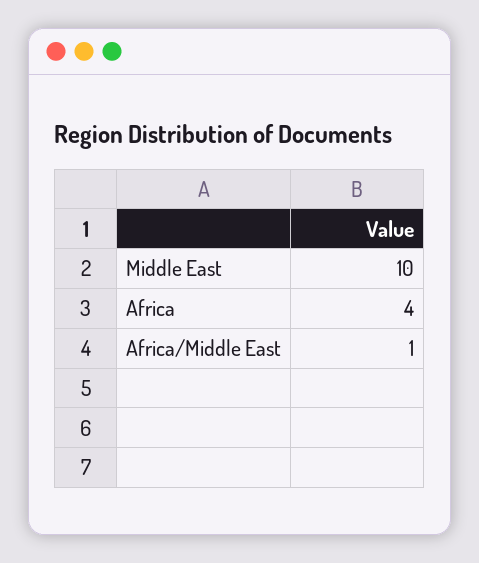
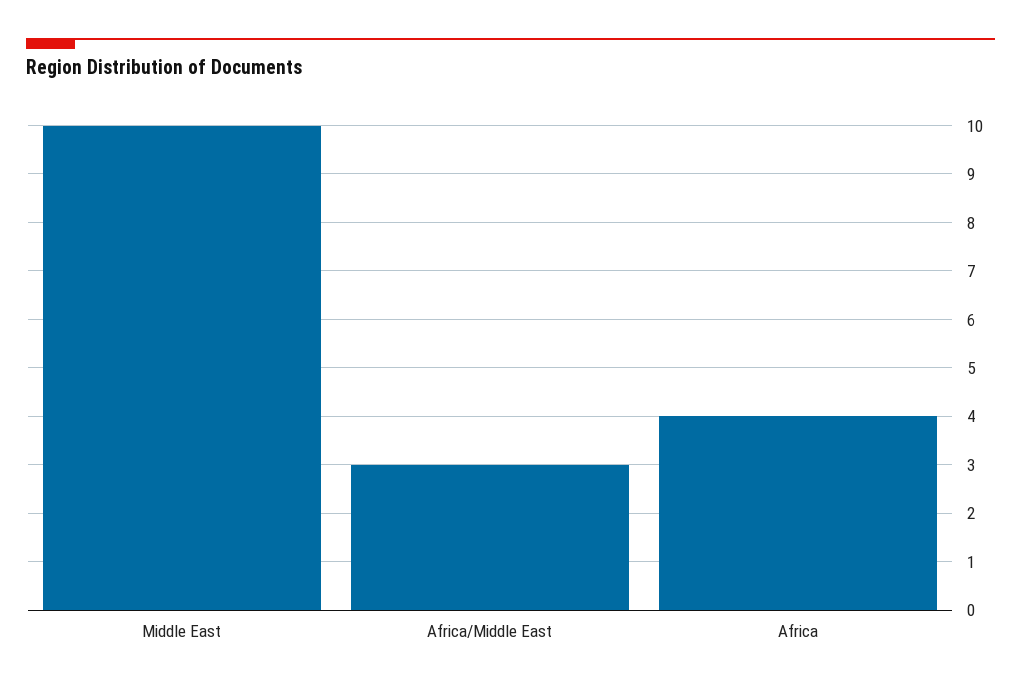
  {
    "Middle East": 10,
    "Africa": 4,
-   "Africa/Middle East": 1
+   "Africa/Middle East": 3
  }

